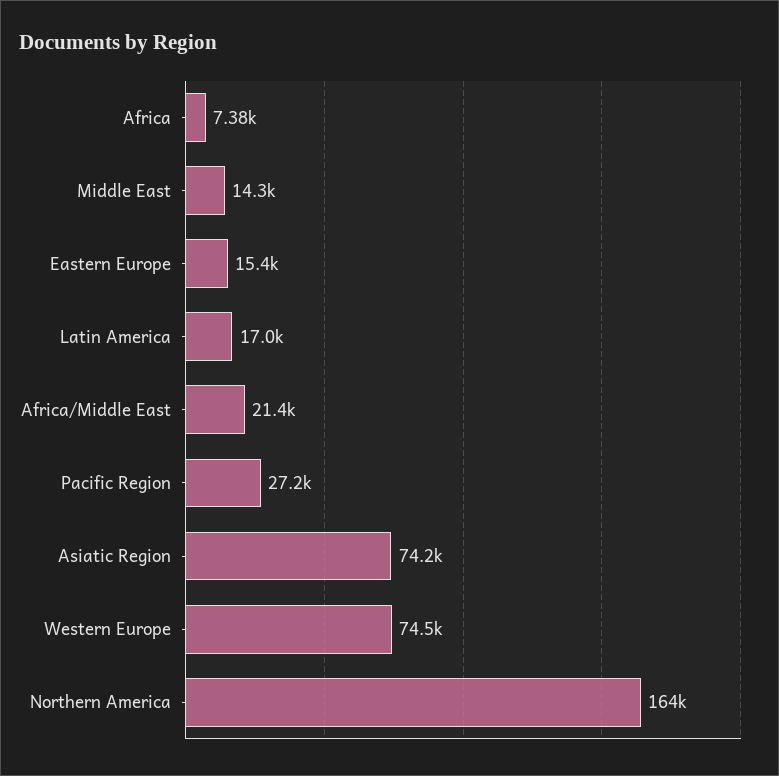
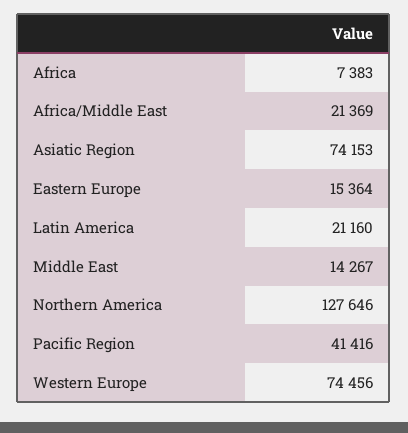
  {
    "Africa": 7383,
    "Middle East": 14267,
    "Eastern Europe": 15364,
-   "Latin America": 17000,
+   "Latin America": 21160,
    "Africa/Middle East": 21369,
-   "Pacific Region": 27200,
+   "Pacific Region": 41416,
    "Asiatic Region": 74153,
    "Western Europe": 74456,
-   "Northern America": 164000
+   "Northern America": 127646
  }

